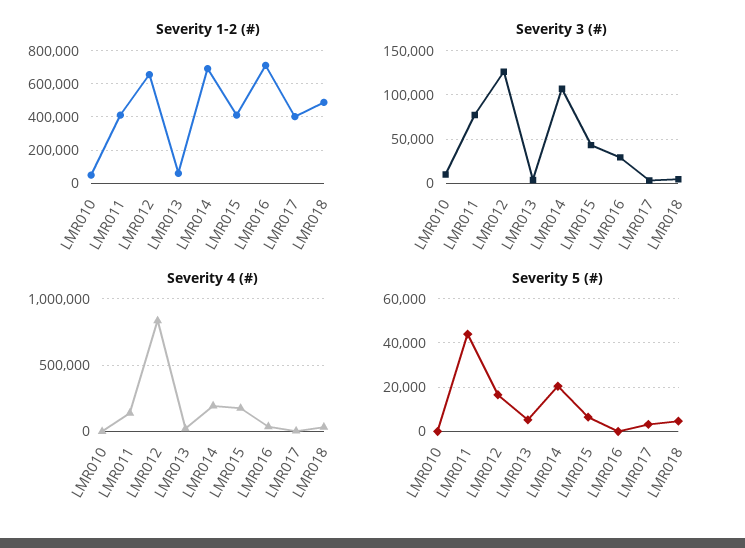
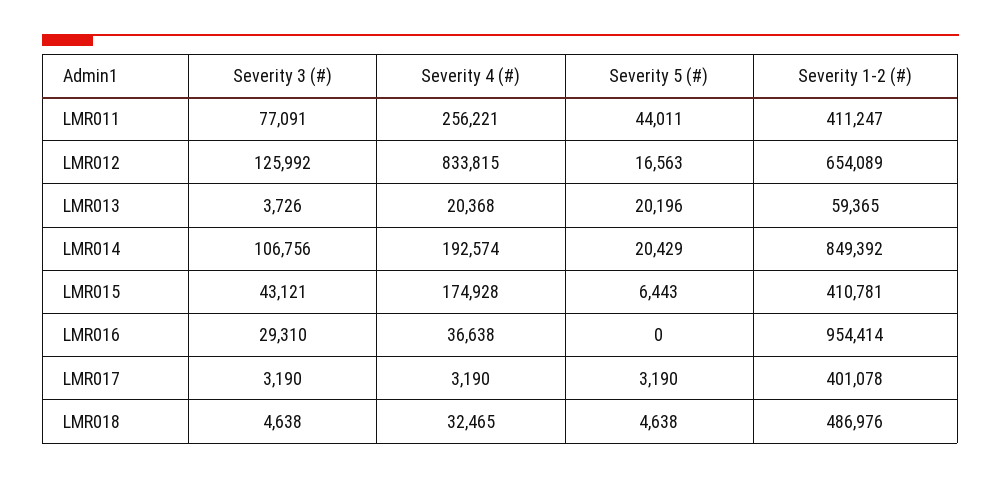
  {
    "Severity 1-2 (#)": {
-     "LMR010": 50000,
      "LMR011": 411247,
      "LMR012": 654089,
      "LMR013": 59365,
-     "LMR014": 700000,
+     "LMR014": 849392,
      "LMR015": 410781,
-     "LMR016": 700000,
+     "LMR016": 954414,
      "LMR017": 401078,
      "LMR018": 486976
    },
    "Severity 3 (#)": {
-     "LMR010": 10000,
      "LMR011": 77091,
      "LMR012": 125992,
      "LMR013": 3726,
      "LMR014": 106756,
      "LMR015": 43121,
      "LMR016": 29310,
      "LMR017": 3190,
      "LMR018": 4638
    },
    "Severity 4 (#)": {
-     "LMR010": 0,
-     "LMR011": 150000,
+     "LMR011": 256221,
      "LMR012": 833815,
      "LMR013": 20368,
      "LMR014": 192574,
      "LMR015": 174928,
      "LMR016": 36638,
      "LMR017": 3190,
      "LMR018": 32465
    },
    "Severity 5 (#)": {
-     "LMR010": 0,
      "LMR011": 44011,
      "LMR012": 16563,
-     "LMR013": 5000,
+     "LMR013": 20196,
      "LMR014": 20429,
      "LMR015": 6443,
      "LMR016": 0,
      "LMR017": 3190,
      "LMR018": 4638
    }
  }

